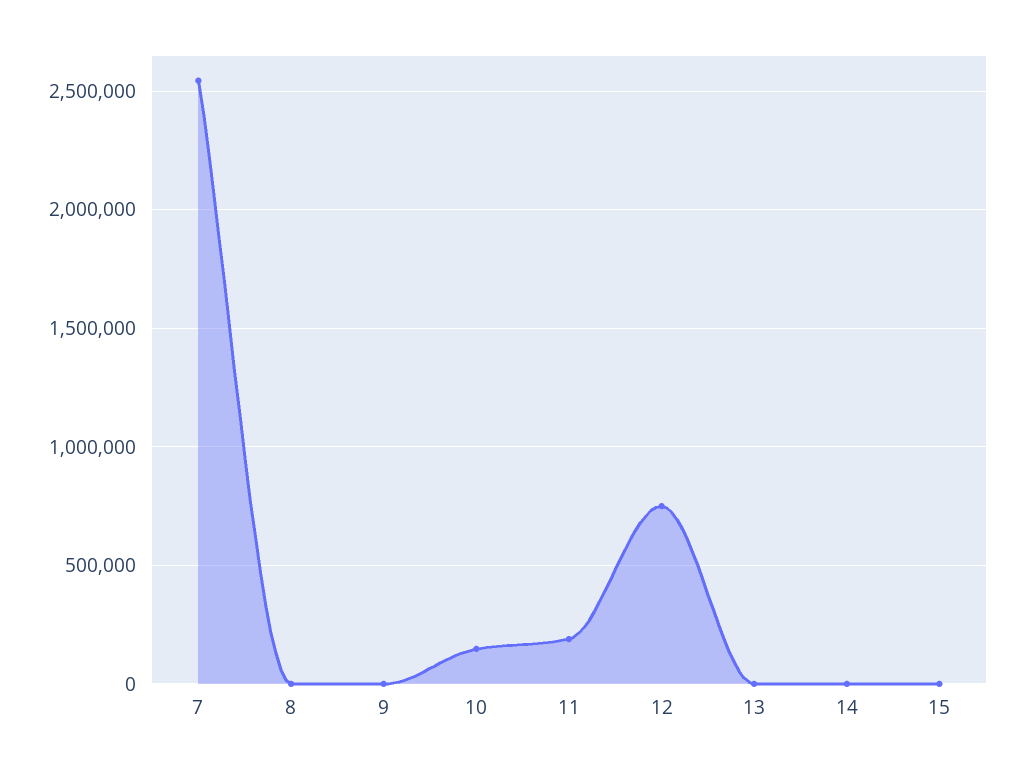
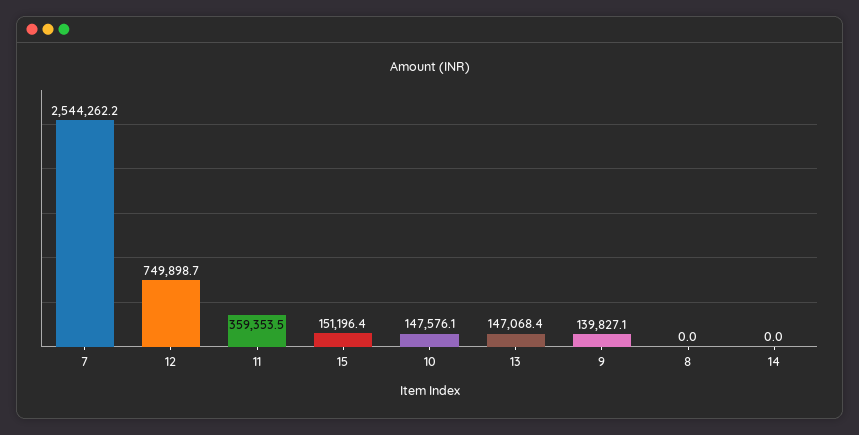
  {
    "7": 2544262.2,
    "8": 0,
-   "9": 0,
+   "9": 139827.1,
    "10": 147576.1,
-   "11": 200000,
+   "11": 359353.5,
    "12": 749898.7,
-   "13": 0,
+   "13": 147068.4,
    "14": 0,
-   "15": 0
+   "15": 151196.4
  }

